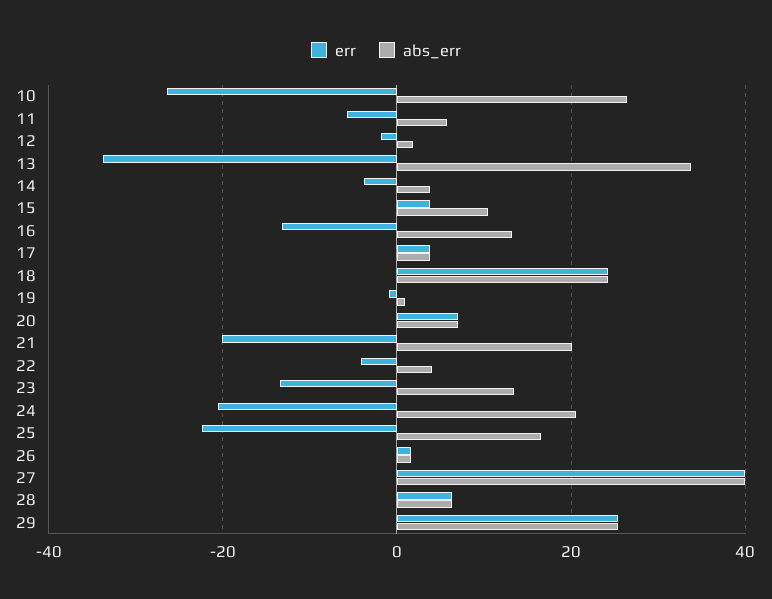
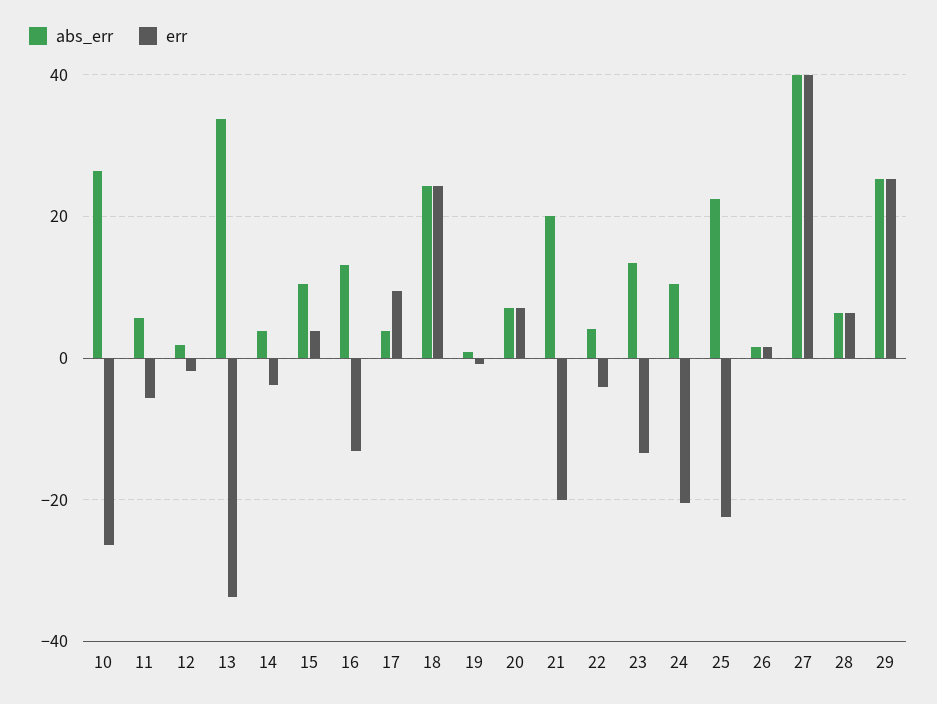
  {
    "err": {
      "10": -26,
      "11": -6,
      "12": -2,
      "13": -34,
      "14": -4,
      "15": 4,
      "16": -14,
-     "17": 4,
+     "17": 10,
      "18": 24,
      "19": 0,
      "20": 8,
      "21": -20,
      "22": -4,
      "23": -14,
      "24": -20,
      "25": -22,
      "26": 2,
      "27": 40,
      "28": 6,
      "29": 26
    },
    "abs_err": {
      "10": 26,
      "11": 6,
      "12": 2,
      "13": 34,
      "14": 4,
      "15": 10,
      "16": 14,
      "17": 4,
      "18": 24,
      "19": 0,
      "20": 8,
      "21": 20,
      "22": 4,
      "23": 14,
-     "24": 20,
+     "24": 10,
-     "25": 16,
+     "25": 22,
      "26": 2,
      "27": 40,
      "28": 6,
      "29": 26
    }
  }

